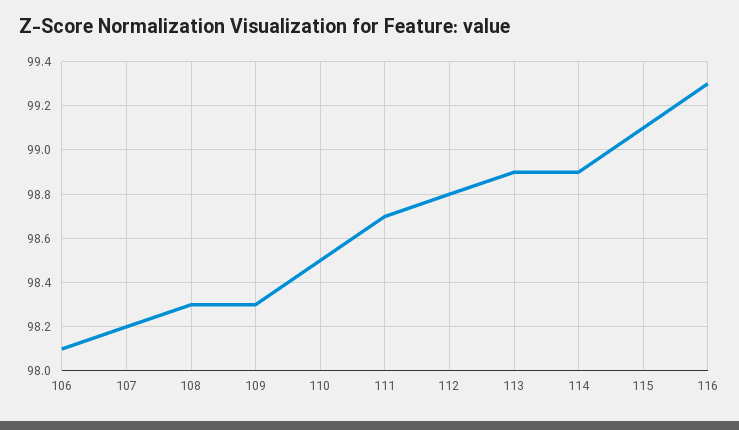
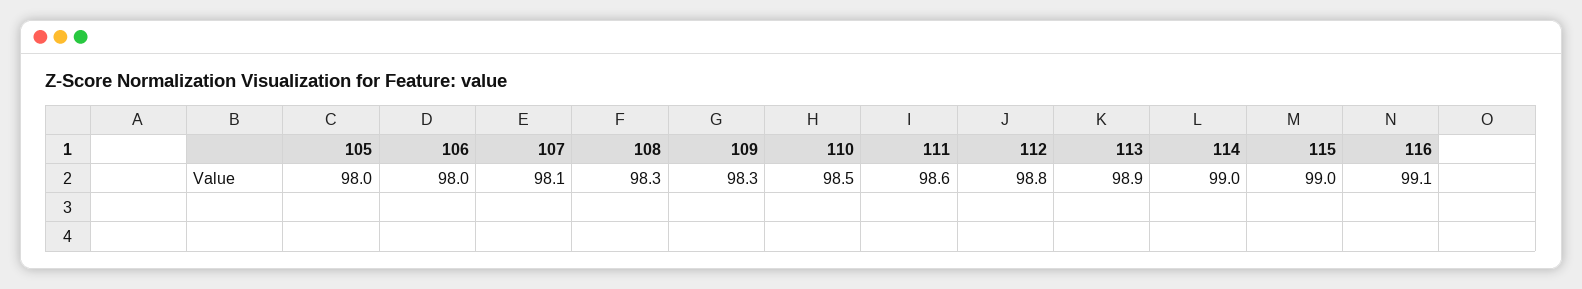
  {
-   "106": 98.1,
+   "106": 98,
-   "107": 98.2,
+   "107": 98.1,
    "108": 98.3,
    "109": 98.3,
    "110": 98.5,
-   "111": 98.7,
+   "111": 98.6,
    "112": 98.8,
    "113": 98.9,
-   "114": 98.9,
+   "114": 99,
-   "115": 99.1,
+   "115": 99,
-   "116": 99.3
+   "116": 99.1,
+   "105": 98
  }

